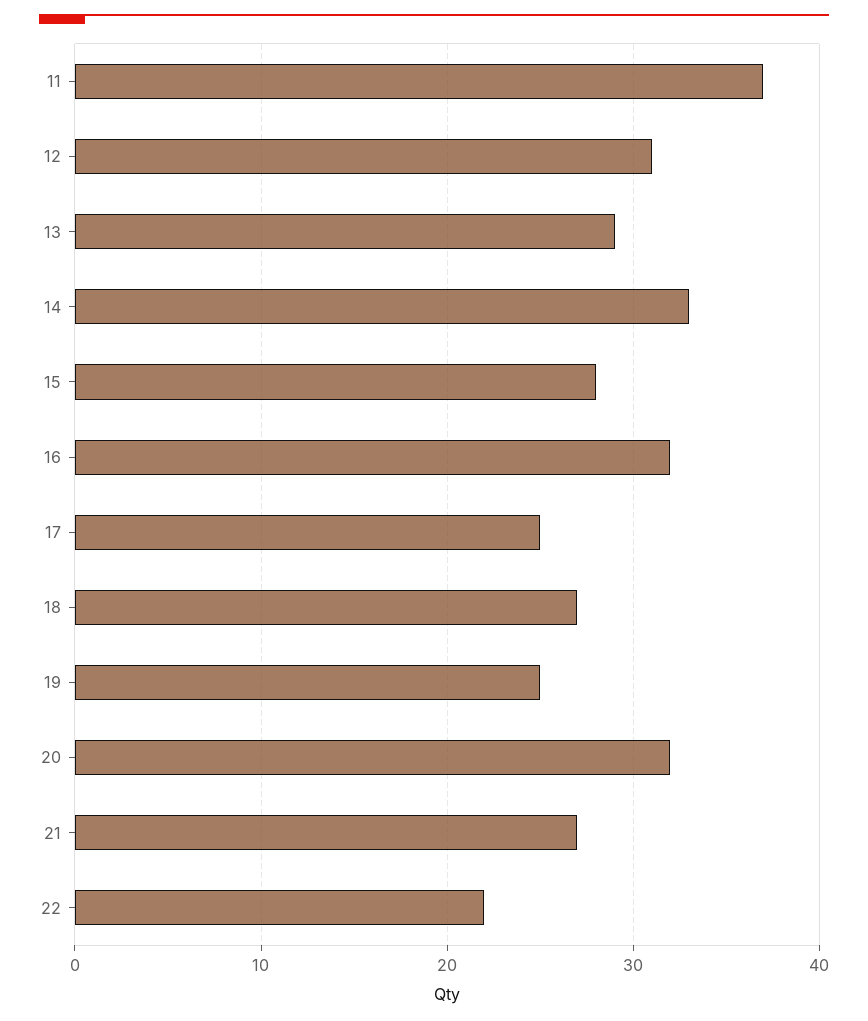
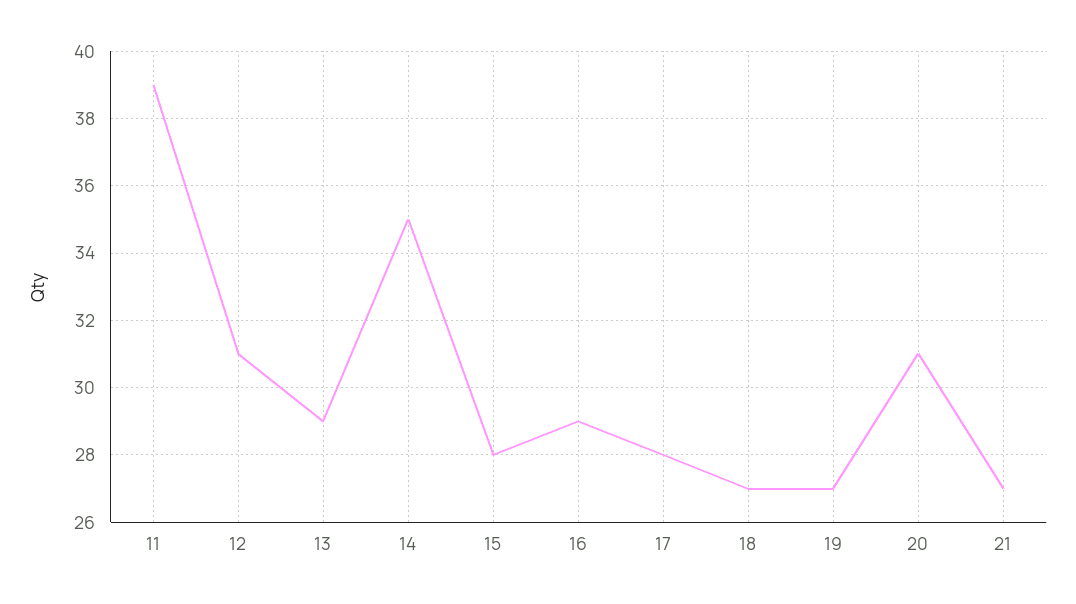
  {
-   "11": 37,
+   "11": 39,
    "12": 31,
    "13": 29,
-   "14": 33,
+   "14": 35,
    "15": 28,
-   "16": 32,
+   "16": 29,
-   "17": 25,
+   "17": 28,
    "18": 27,
-   "19": 25,
+   "19": 27,
-   "20": 32,
+   "20": 31,
-   "21": 27,
+   "21": 27
-   "22": 22
  }

